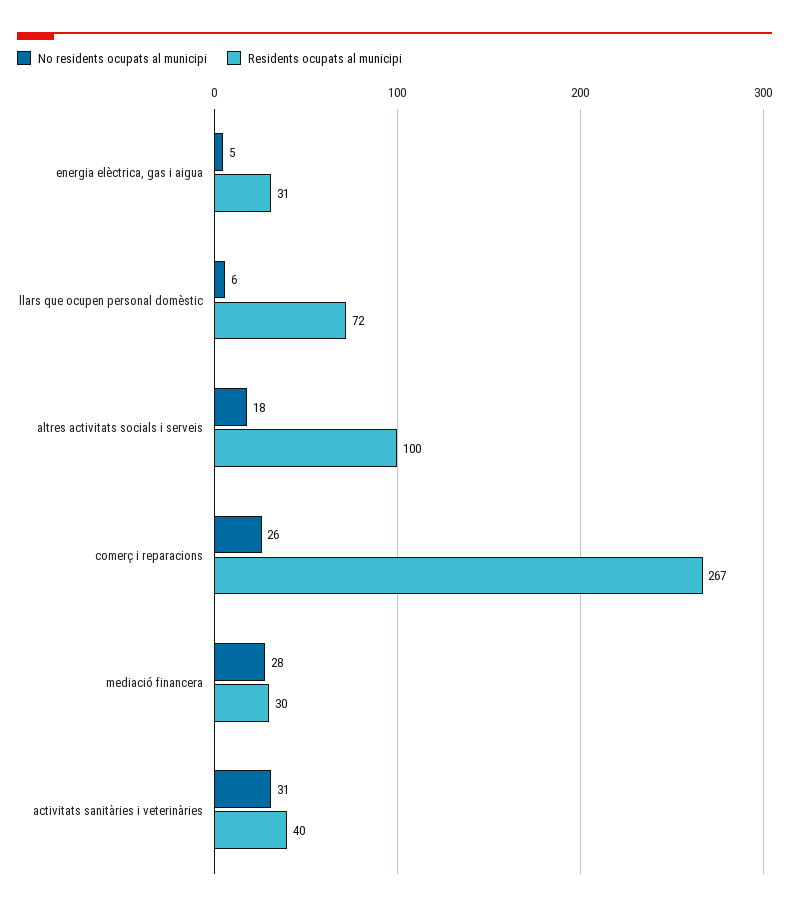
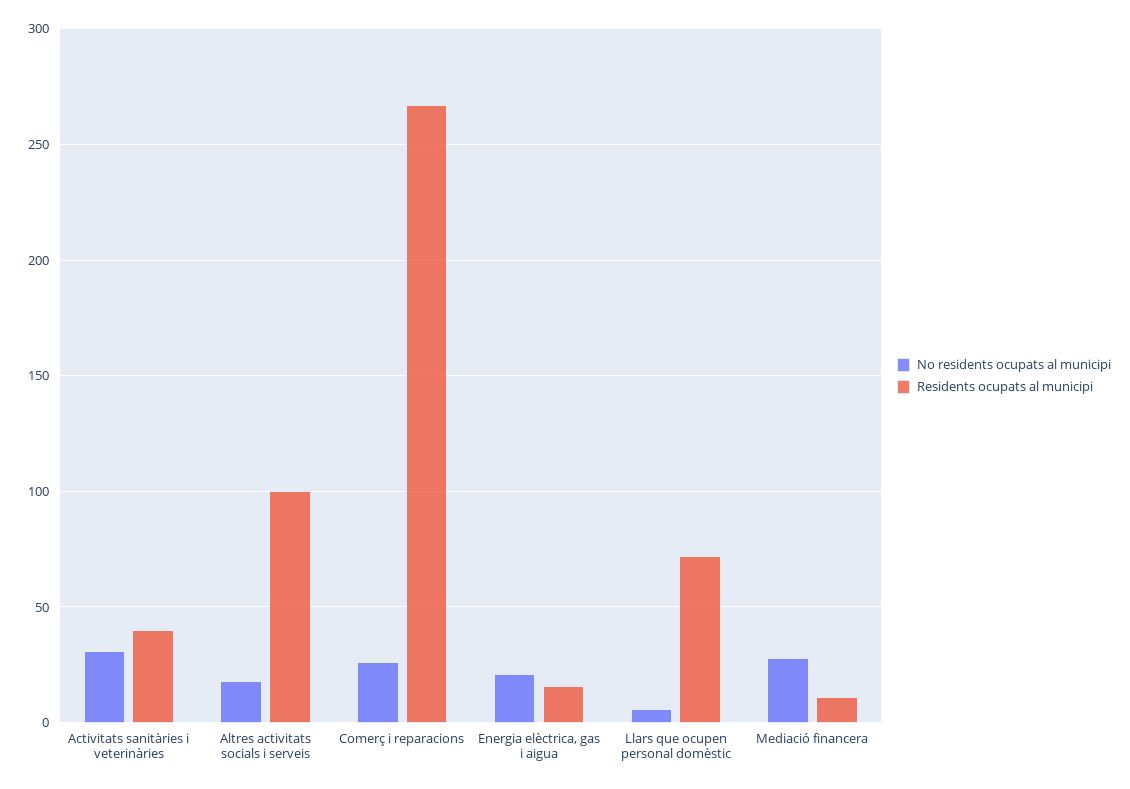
  {
    "No residents ocupats al municipi": {
-     "energia elèctrica, gas i aigua": 5,
+     "energia elèctrica, gas i aigua": 20,
      "llars que ocupen personal domèstic": 6,
      "altres activitats socials i serveis": 18,
      "comerç i reparacions": 26,
      "mediació financera": 28,
      "activitats sanitàries i veterinàries": 31
    },
    "Residents ocupats al municipi": {
-     "energia elèctrica, gas i aigua": 31,
+     "energia elèctrica, gas i aigua": 15,
      "llars que ocupen personal domèstic": 72,
      "altres activitats socials i serveis": 100,
      "comerç i reparacions": 267,
-     "mediació financera": 30,
+     "mediació financera": 10,
      "activitats sanitàries i veterinàries": 40
    }
  }

